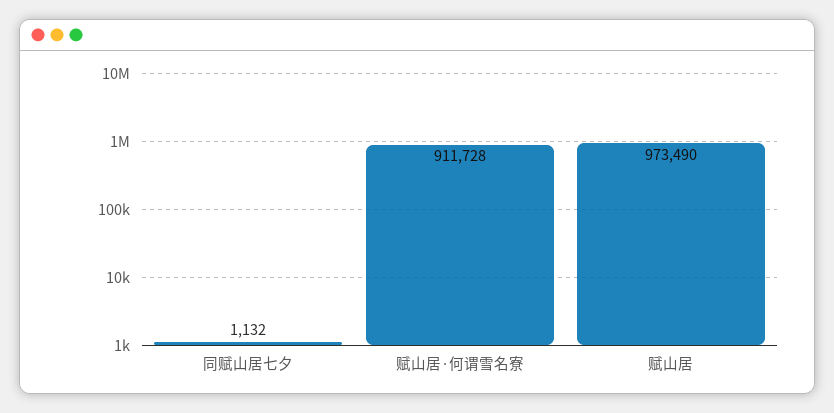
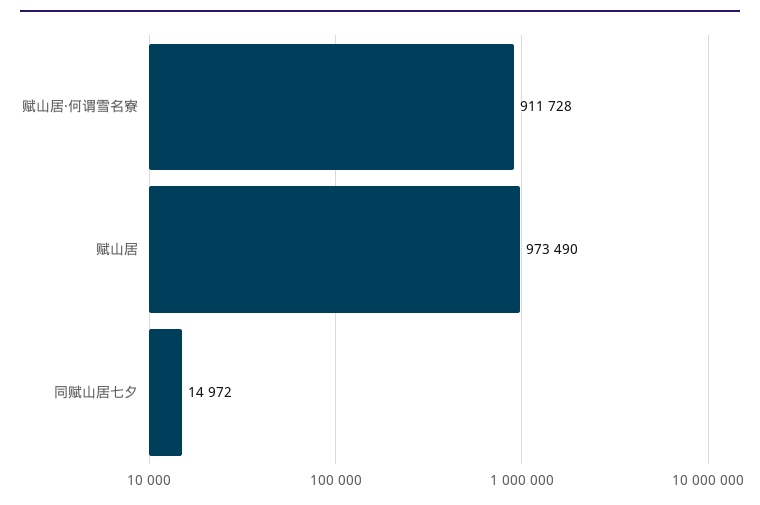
  {
-   "同赋山居七夕": 1132,
+   "同赋山居七夕": 14972,
    "赋山居·何谓雪名寮": 911728,
    "赋山居": 973490
  }

